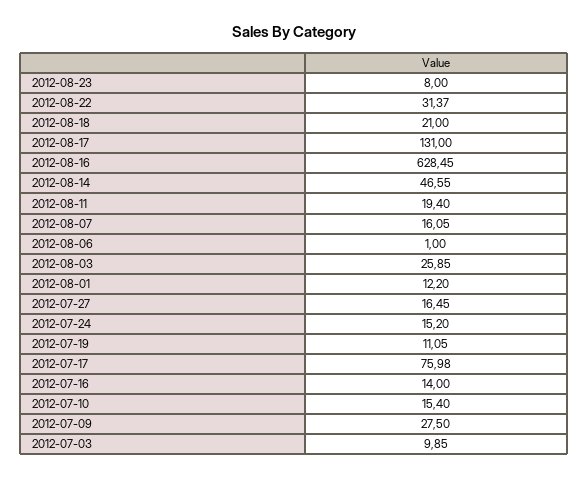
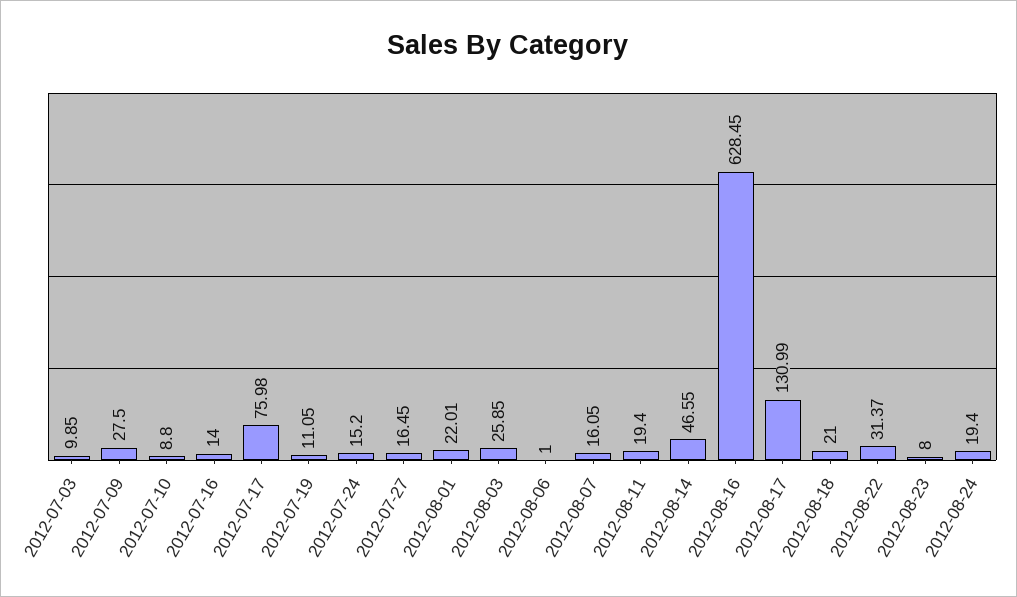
  {
    "2012-08-23": 8,
    "2012-08-22": 31.37,
    "2012-08-18": 21,
-   "2012-08-17": 131,
+   "2012-08-17": 130.99,
    "2012-08-16": 628.45,
    "2012-08-14": 46.55,
    "2012-08-11": 19.4,
    "2012-08-07": 16.05,
    "2012-08-06": 1,
    "2012-08-03": 25.85,
-   "2012-08-01": 12.2,
+   "2012-08-01": 22.01,
    "2012-07-27": 16.45,
    "2012-07-24": 15.2,
    "2012-07-19": 11.05,
    "2012-07-17": 75.98,
    "2012-07-16": 14,
-   "2012-07-10": 15.4,
+   "2012-07-10": 8.8,
    "2012-07-09": 27.5,
-   "2012-07-03": 9.85
+   "2012-07-03": 9.85,
+   "2012-08-24": 19.4
  }

